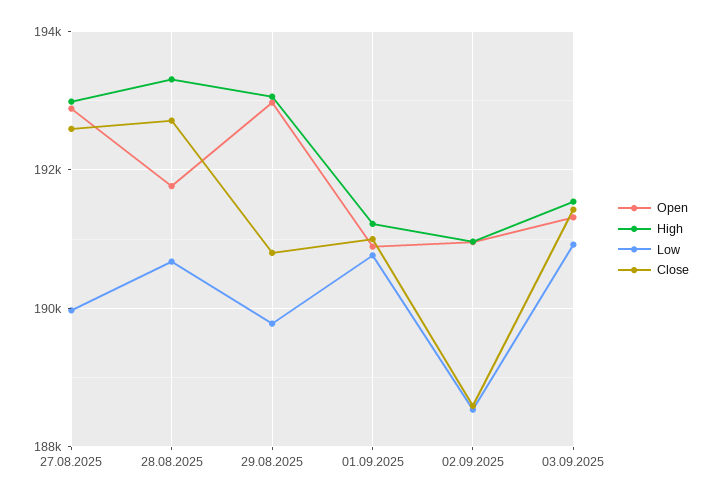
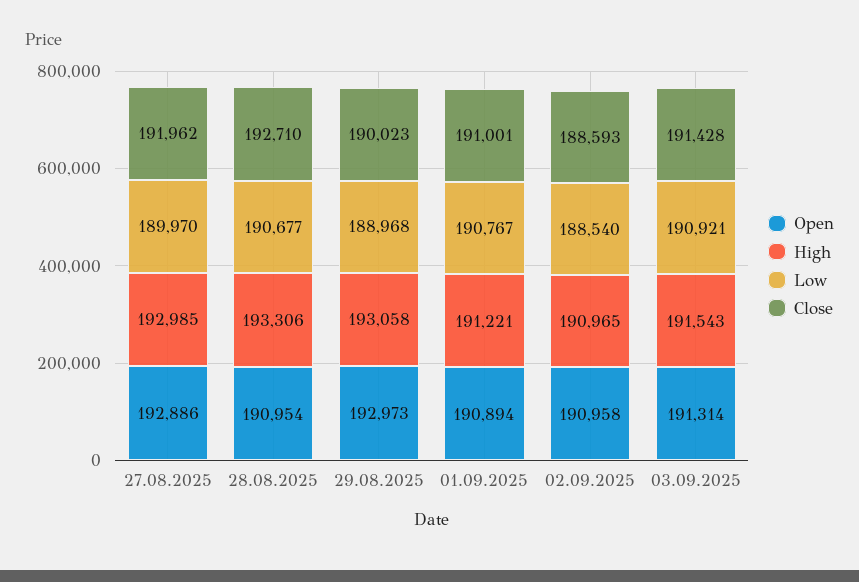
  {
    "Open": {
      "27.08.2025": 192886,
-     "28.08.2025": 191800,
+     "28.08.2025": 190954,
      "29.08.2025": 192973,
      "01.09.2025": 190894,
      "02.09.2025": 190958,
      "03.09.2025": 191314
    },
    "High": {
      "27.08.2025": 192985,
      "28.08.2025": 193306,
      "29.08.2025": 193058,
      "01.09.2025": 191221,
      "02.09.2025": 190965,
      "03.09.2025": 191543
    },
    "Low": {
      "27.08.2025": 189970,
      "28.08.2025": 190677,
-     "29.08.2025": 189800,
+     "29.08.2025": 188968,
      "01.09.2025": 190767,
      "02.09.2025": 188540,
      "03.09.2025": 190921
    },
    "Close": {
-     "27.08.2025": 192600,
+     "27.08.2025": 191962,
      "28.08.2025": 192710,
-     "29.08.2025": 190800,
+     "29.08.2025": 190023,
      "01.09.2025": 191001,
      "02.09.2025": 188593,
      "03.09.2025": 191428
    }
  }

